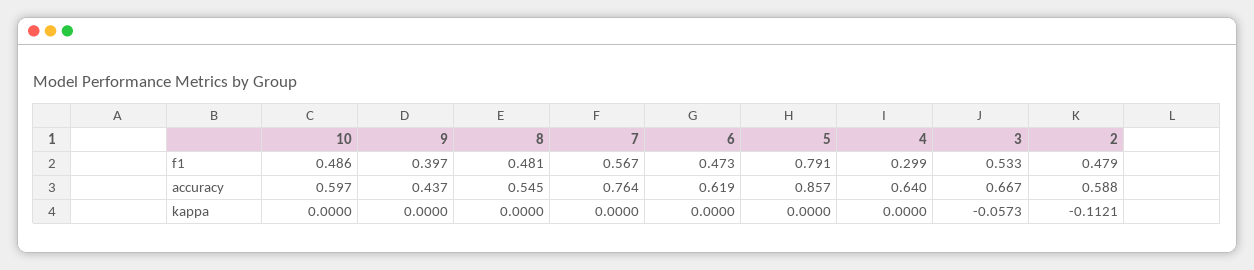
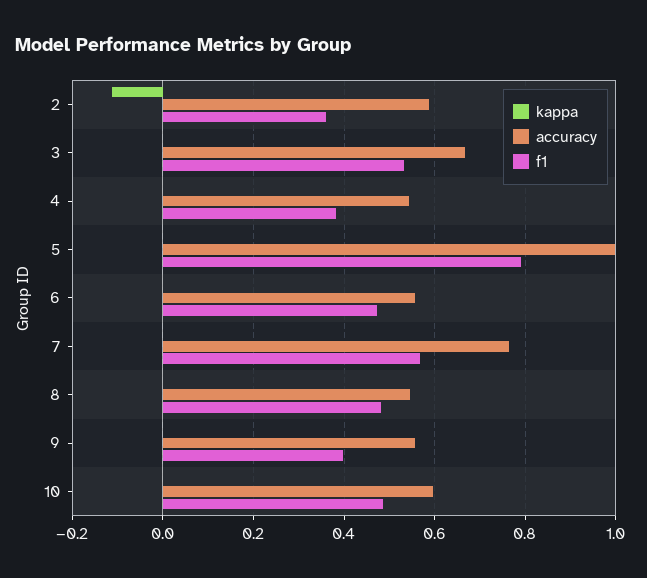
  {
    "f1": {
      "10": 0.486,
      "9": 0.397,
      "8": 0.481,
      "7": 0.567,
      "6": 0.473,
      "5": 0.791,
-     "4": 0.299,
+     "4": 0.38,
      "3": 0.533,
-     "2": 0.479
+     "2": 0.36
    },
    "accuracy": {
      "10": 0.597,
-     "9": 0.437,
+     "9": 0.56,
      "8": 0.545,
      "7": 0.764,
-     "6": 0.619,
+     "6": 0.56,
-     "5": 0.857,
+     "5": 1,
-     "4": 0.64,
+     "4": 0.54,
      "3": 0.667,
      "2": 0.588
    },
    "kappa": {
      "10": 0,
      "9": 0,
      "8": 0,
      "7": 0,
      "6": 0,
      "5": 0,
      "4": 0,
-     "3": -0.0573,
+     "3": 0,
      "2": -0.1121
    }
  }

